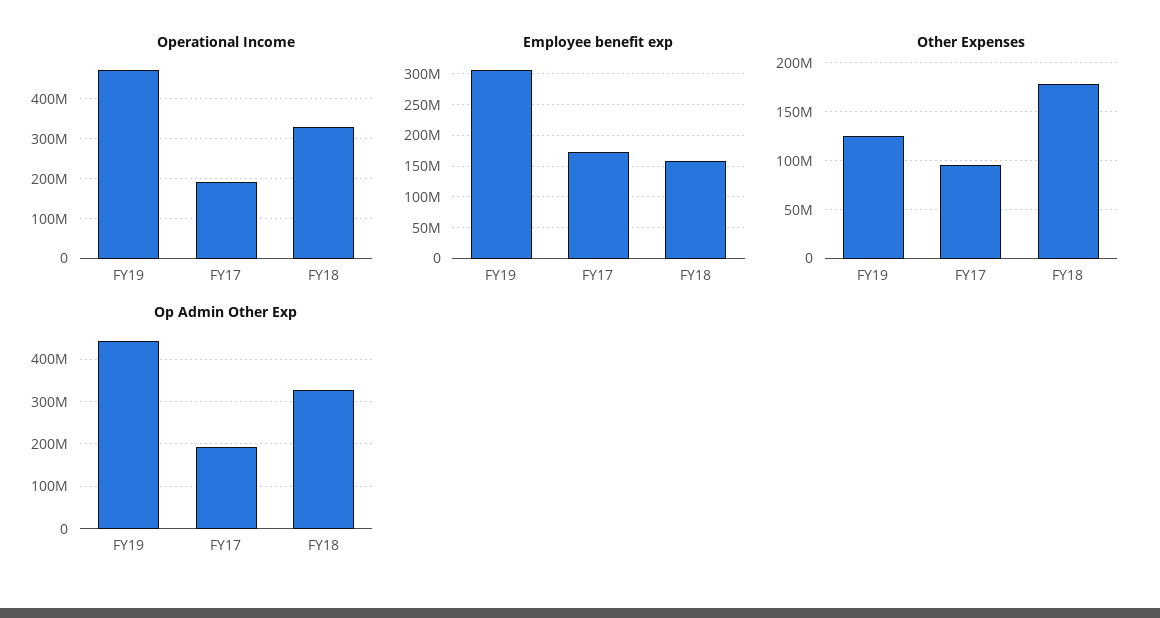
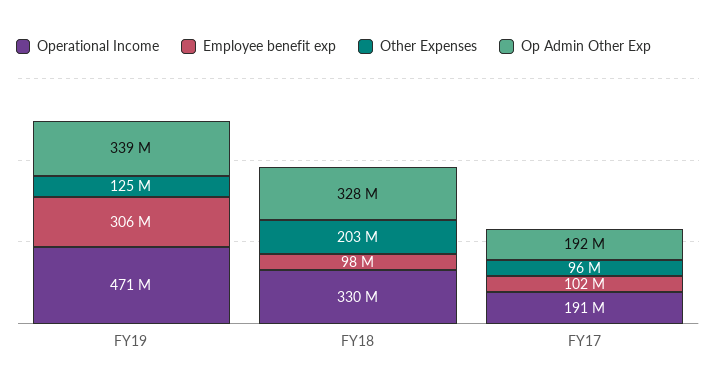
  {
    "Operational Income": {
      "FY19": 471000000,
      "FY17": 191000000,
      "FY18": 330000000
    },
    "Employee benefit exp": {
      "FY19": 306000000,
-     "FY17": 170000000,
+     "FY17": 102000000,
-     "FY18": 160000000
+     "FY18": 98000000
    },
    "Other Expenses": {
      "FY19": 125000000,
      "FY17": 96000000,
-     "FY18": 180000000
+     "FY18": 203000000
    },
    "Op Admin Other Exp": {
-     "FY19": 440000000,
+     "FY19": 339000000,
      "FY17": 192000000,
      "FY18": 328000000
    }
  }

